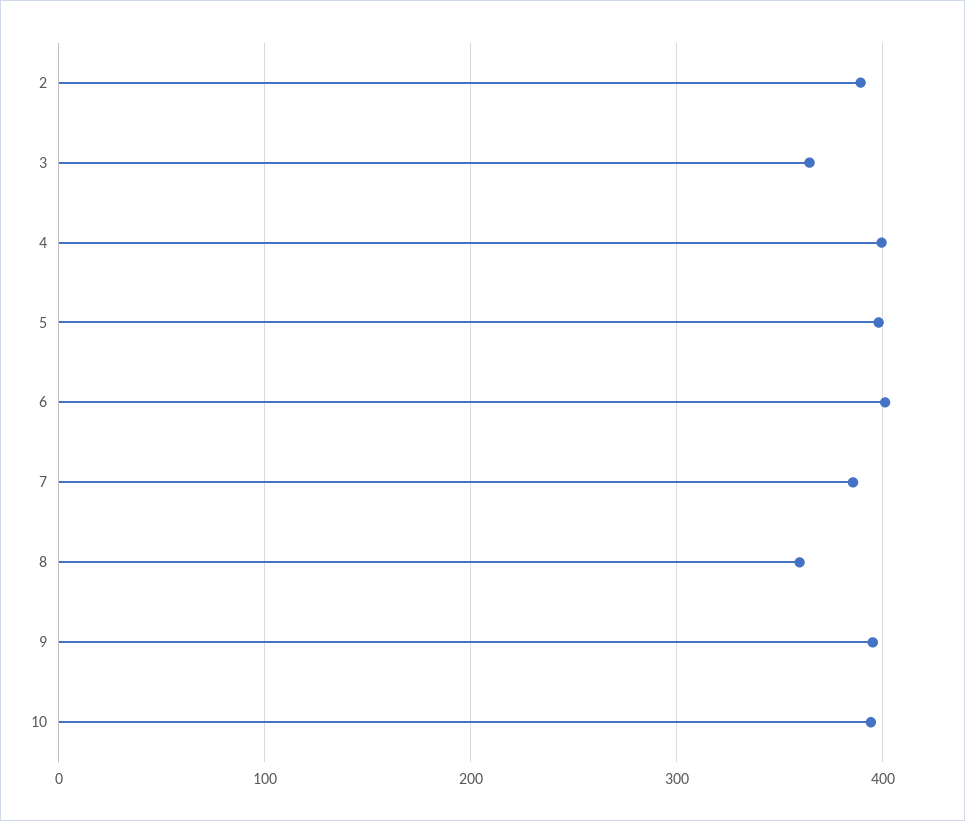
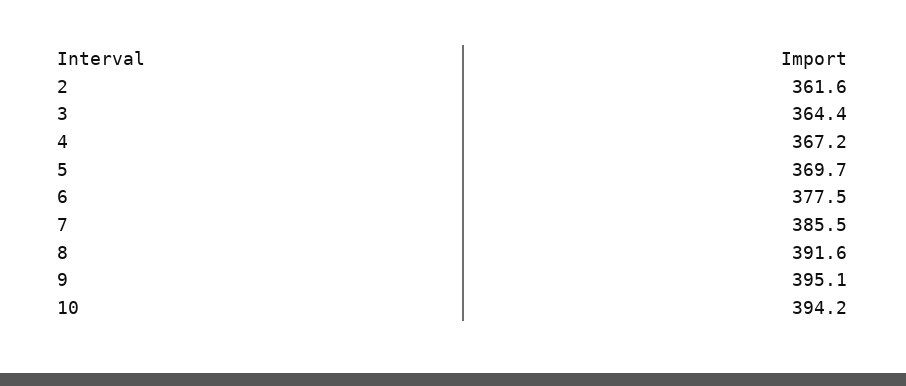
  {
-   "2": 390,
+   "2": 361.6,
    "3": 364.4,
-   "4": 400,
+   "4": 367.2,
-   "5": 400,
+   "5": 369.7,
-   "6": 400,
+   "6": 377.5,
    "7": 385.5,
-   "8": 360,
+   "8": 391.6,
    "9": 395.1,
    "10": 394.2
  }

